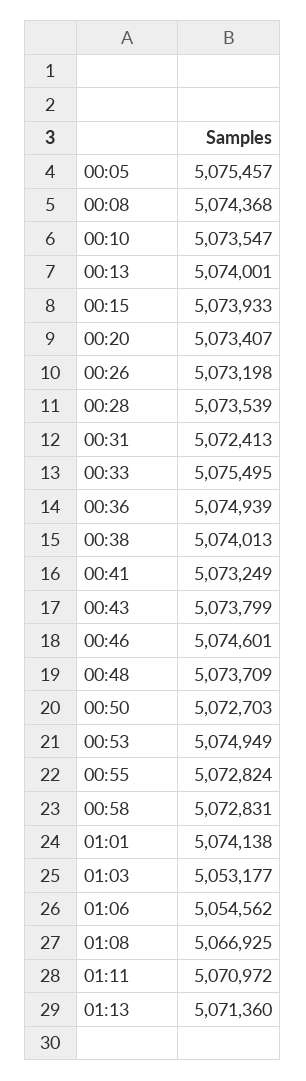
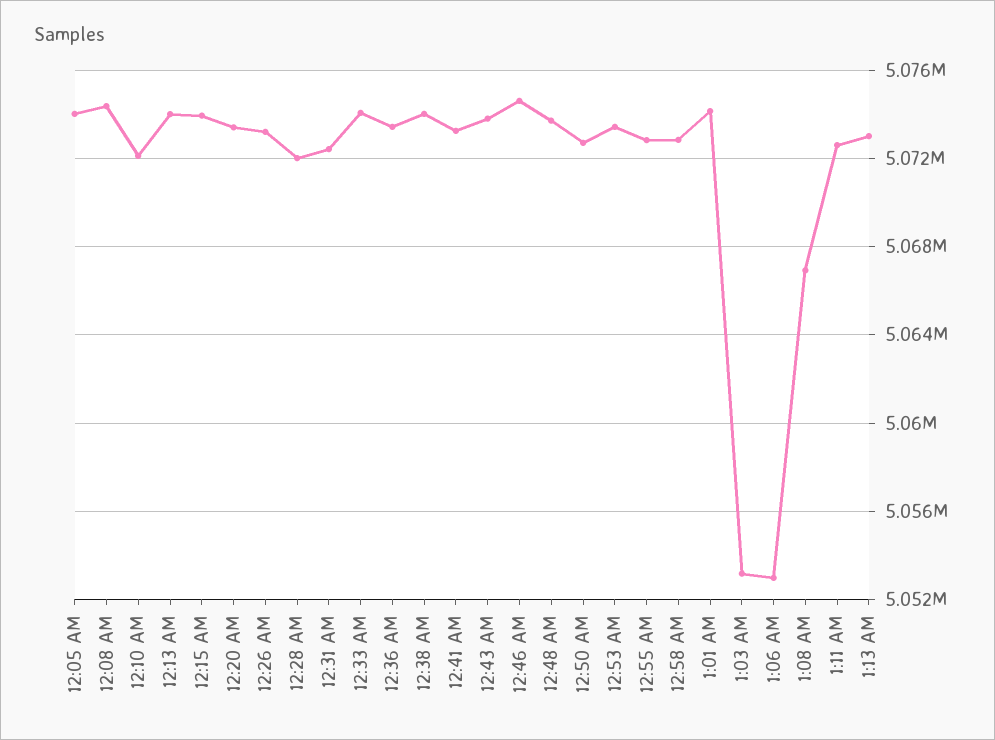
  {
-   "00:05": 5075457,
+   "00:05": 5074000,
    "00:08": 5074368,
-   "00:10": 5073547,
+   "00:10": 5072000,
    "00:13": 5074001,
    "00:15": 5073933,
    "00:20": 5073407,
    "00:26": 5073198,
-   "00:28": 5073539,
+   "00:28": 5072000,
    "00:31": 5072413,
-   "00:33": 5075495,
+   "00:33": 5074000,
-   "00:36": 5074939,
+   "00:36": 5073500,
    "00:38": 5074013,
    "00:41": 5073249,
    "00:43": 5073799,
    "00:46": 5074601,
    "00:48": 5073709,
    "00:50": 5072703,
-   "00:53": 5074949,
+   "00:53": 5073500,
    "00:55": 5072824,
    "00:58": 5072831,
    "01:01": 5074138,
    "01:03": 5053177,
-   "01:06": 5054562,
+   "01:06": 5053000,
    "01:08": 5066925,
-   "01:11": 5070972,
+   "01:11": 5072500,
-   "01:13": 5071360
+   "01:13": 5073000
  }

